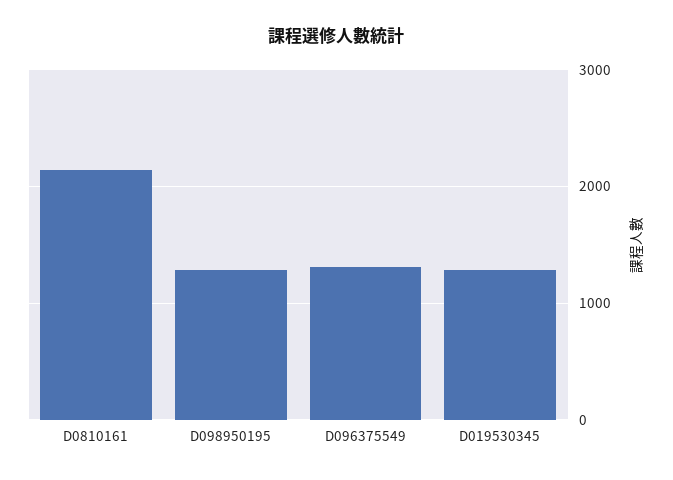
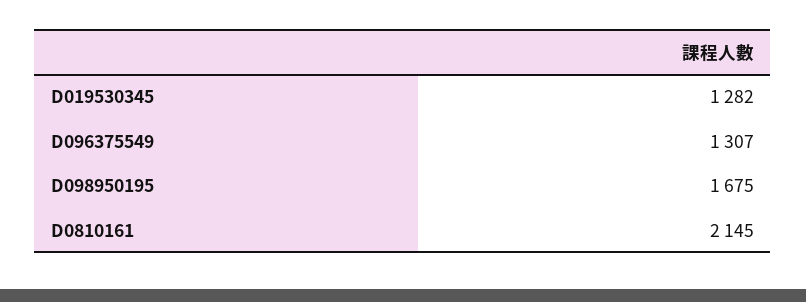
  {
    "D0810161": 2145,
-   "D098950195": 1300,
+   "D098950195": 1675,
    "D096375549": 1307,
    "D019530345": 1282
  }

